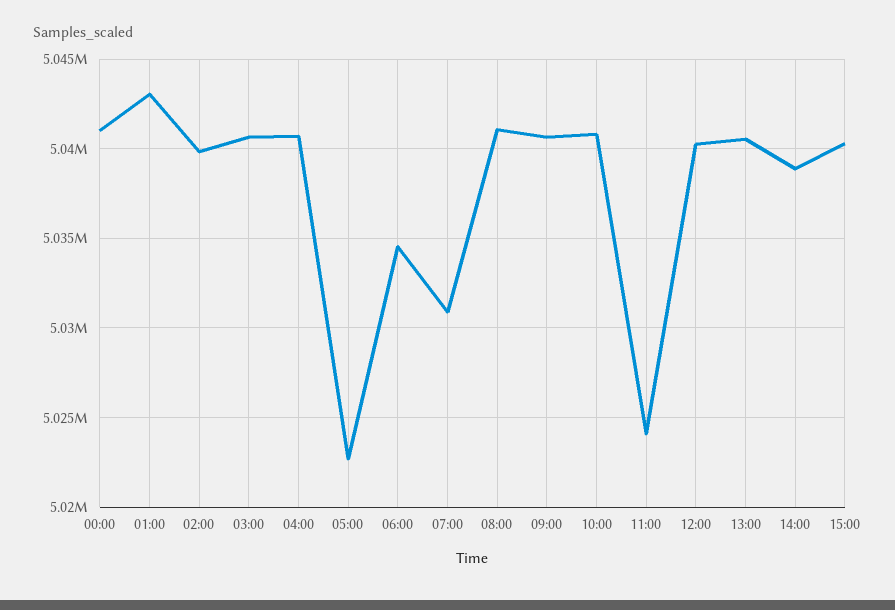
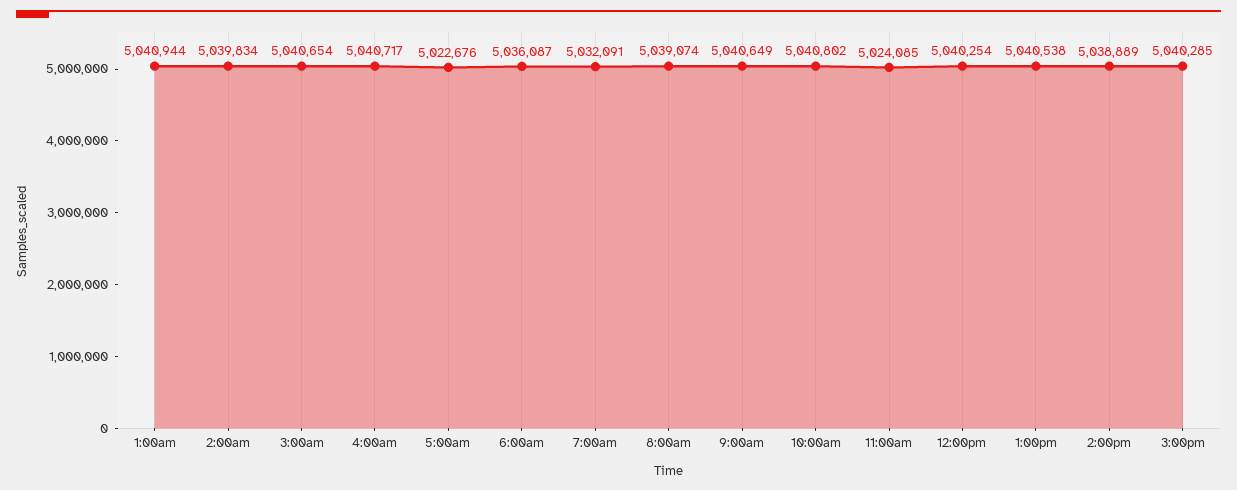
  {
-   "00:00": 5041000,
-   "01:00": 5043000,
+   "01:00": 5040944,
    "02:00": 5039834,
    "03:00": 5040654,
    "04:00": 5040717,
    "05:00": 5022676,
-   "06:00": 5034500,
+   "06:00": 5036087,
-   "07:00": 5031000,
+   "07:00": 5032091,
-   "08:00": 5041000,
+   "08:00": 5039074,
    "09:00": 5040649,
    "10:00": 5040802,
    "11:00": 5024085,
    "12:00": 5040254,
    "13:00": 5040538,
    "14:00": 5038889,
    "15:00": 5040285
  }

